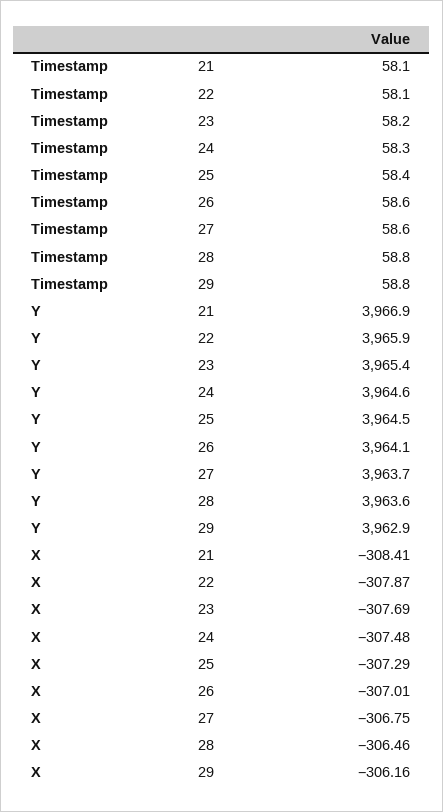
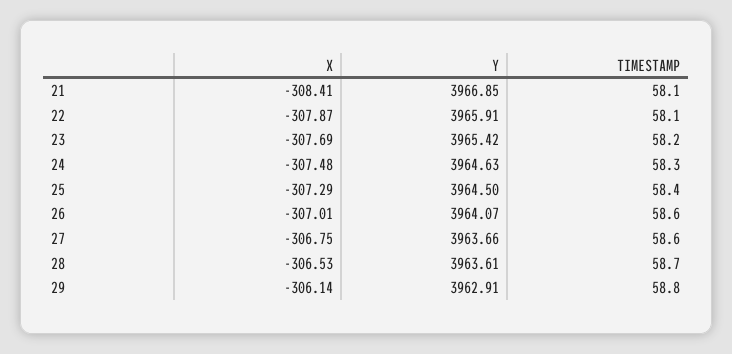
  {
    "Timestamp": {
      "21": 58.1,
      "22": 58.1,
      "23": 58.2,
      "24": 58.3,
      "25": 58.4,
      "26": 58.6,
      "27": 58.6,
-     "28": 58.8,
+     "28": 58.7,
      "29": 58.8
    },
    "Y": {
      "21": 3966.85,
      "22": 3965.91,
      "23": 3965.42,
      "24": 3964.63,
      "25": 3964.5,
      "26": 3964.07,
      "27": 3963.66,
      "28": 3963.61,
      "29": 3962.91
    },
    "X": {
      "21": -308.41,
      "22": -307.87,
      "23": -307.69,
      "24": -307.48,
      "25": -307.29,
      "26": -307.01,
      "27": -306.75,
-     "28": -306.46,
+     "28": -306.53,
-     "29": -306.16
+     "29": -306.14
    }
  }

